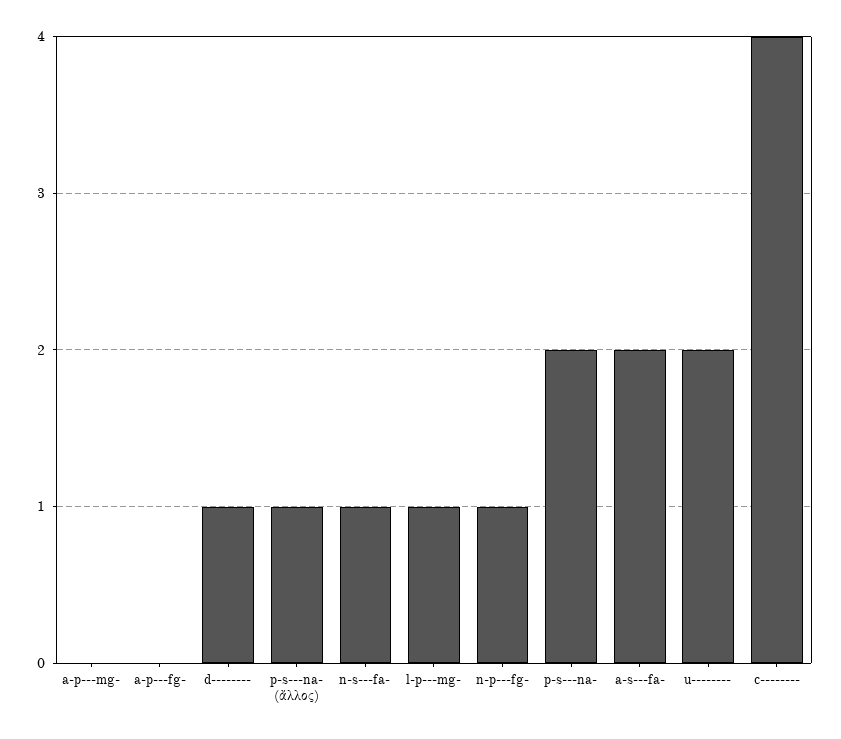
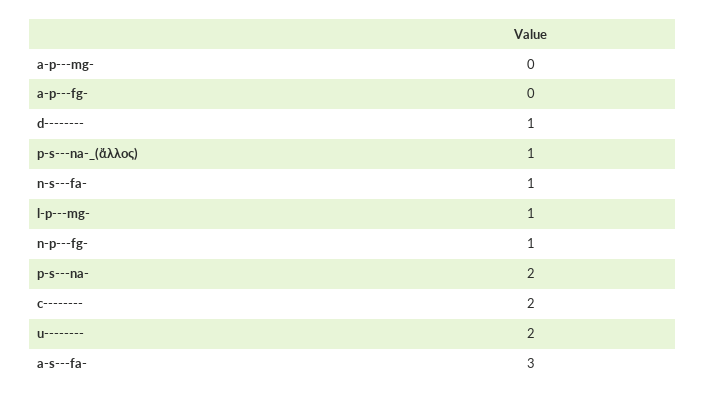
  {
    "a-p---mg-": 0,
    "a-p---fg-": 0,
    "d--------": 1,
    "p-s---na- (ἄλλος)": 1,
    "n-s---fa-": 1,
    "l-p---mg-": 1,
    "n-p---fg-": 1,
    "p-s---na-": 2,
-   "a-s---fa-": 2,
+   "a-s---fa-": 3,
    "u--------": 2,
-   "c--------": 4
+   "c--------": 2
  }

